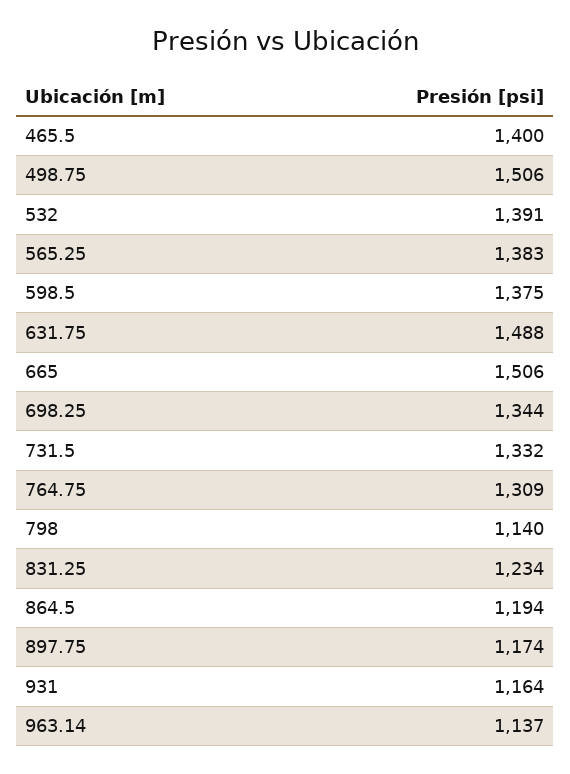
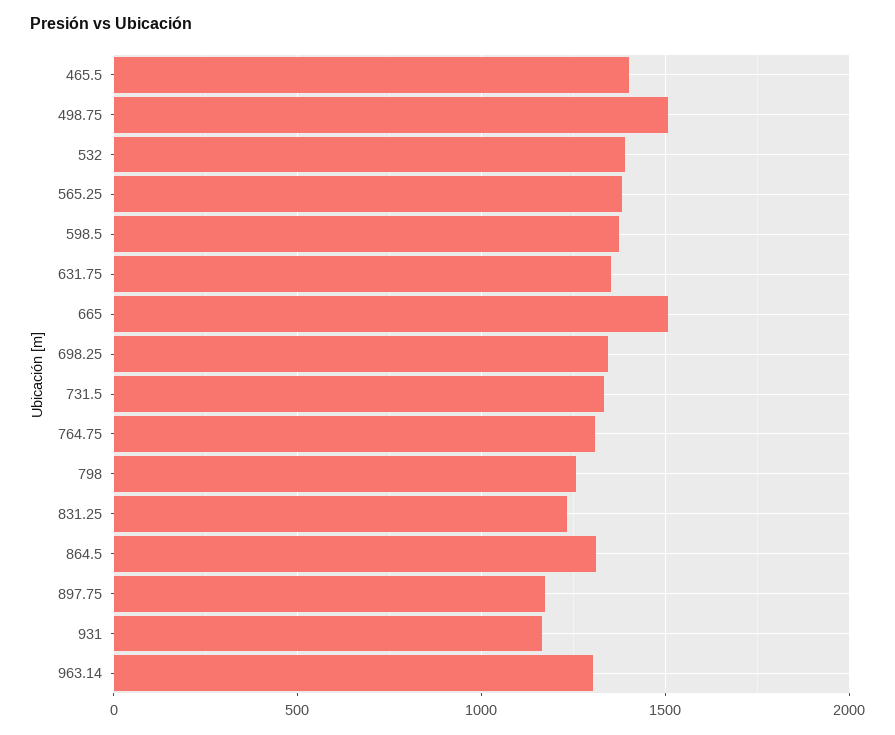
  {
    "465.5": 1400,
    "498.75": 1506,
    "532": 1391,
    "565.25": 1383,
    "598.5": 1375,
-   "631.75": 1488,
+   "631.75": 1350,
    "665": 1506,
    "698.25": 1344,
    "731.5": 1332,
    "764.75": 1309,
-   "798": 1140,
+   "798": 1250,
    "831.25": 1234,
-   "864.5": 1194,
+   "864.5": 1300,
    "897.75": 1174,
    "931": 1164,
-   "963.14": 1137
+   "963.14": 1300
  }

